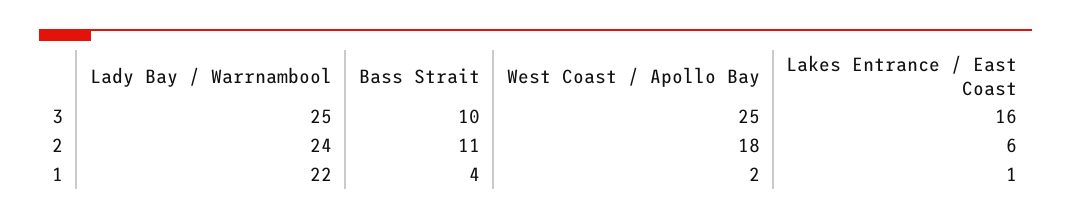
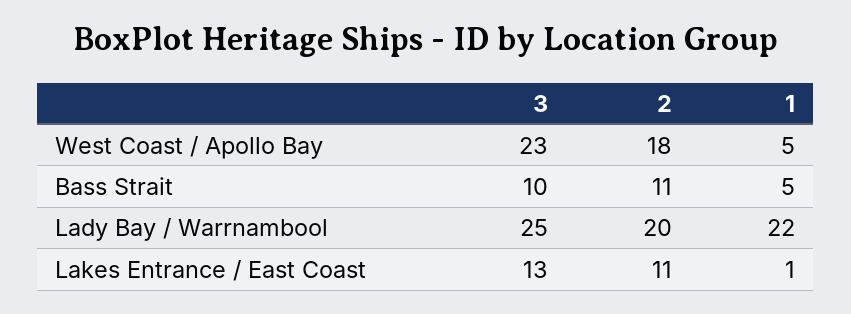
  {
    "Lady Bay / Warrnambool": {
      "3": 25,
-     "2": 24,
+     "2": 20,
      "1": 22
    },
    "Bass Strait": {
      "3": 10,
      "2": 11,
-     "1": 4
+     "1": 5
    },
    "West Coast / Apollo Bay": {
-     "3": 25,
+     "3": 23,
      "2": 18,
-     "1": 2
+     "1": 5
    },
    "Lakes Entrance / East Coast": {
-     "3": 16,
+     "3": 13,
-     "2": 6,
+     "2": 11,
      "1": 1
    }
  }

